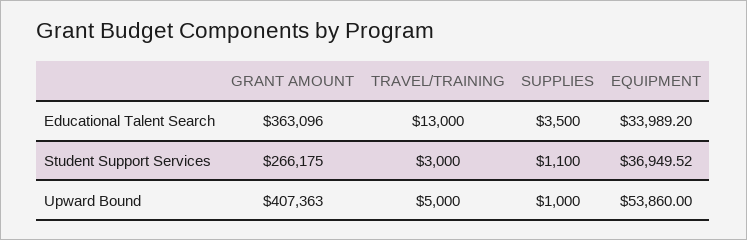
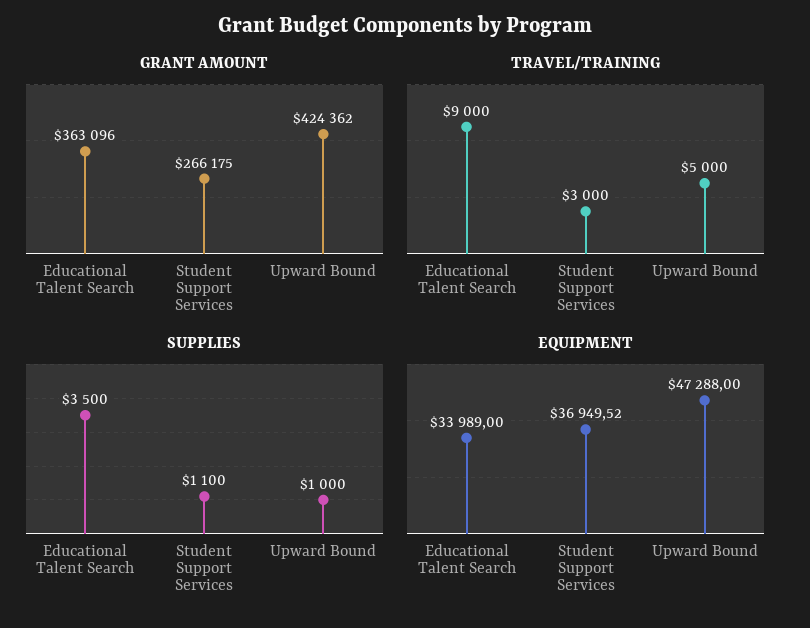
  {
    "GRANT AMOUNT": {
      "Educational Talent Search": 363096,
      "Student Support Services": 266175,
-     "Upward Bound": 407363
+     "Upward Bound": 424362
    },
    "TRAVEL/TRAINING": {
-     "Educational Talent Search": 13000,
+     "Educational Talent Search": 9000,
      "Student Support Services": 3000,
      "Upward Bound": 5000
    },
    "SUPPLIES": {
      "Educational Talent Search": 3500,
      "Student Support Services": 1100,
      "Upward Bound": 1000
    },
    "EQUIPMENT": {
-     "Educational Talent Search": 33989.2,
+     "Educational Talent Search": 33989,
      "Student Support Services": 36949.52,
-     "Upward Bound": 53860
+     "Upward Bound": 47288
    }
  }

